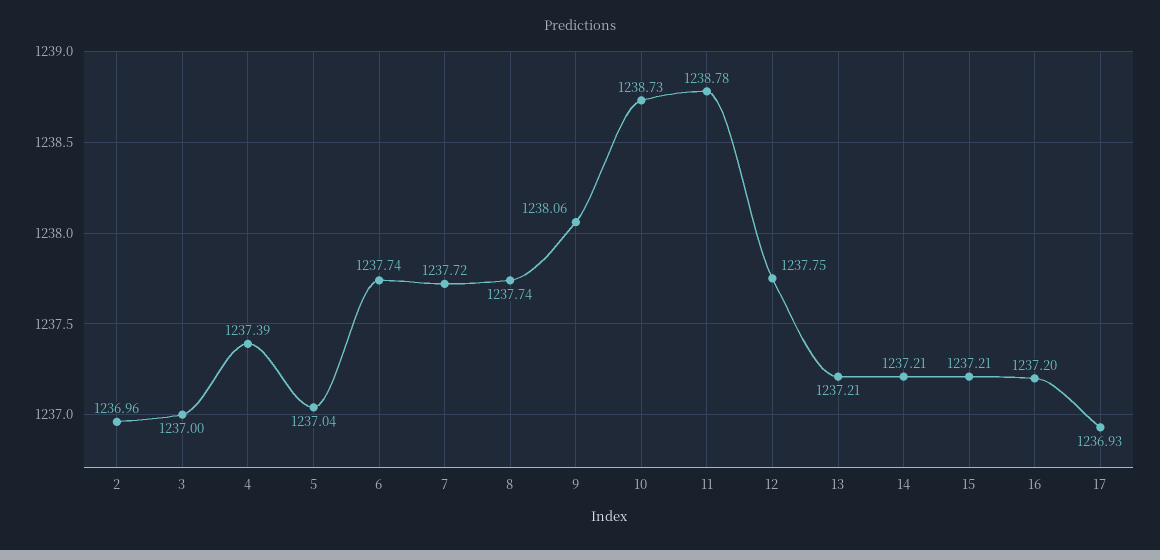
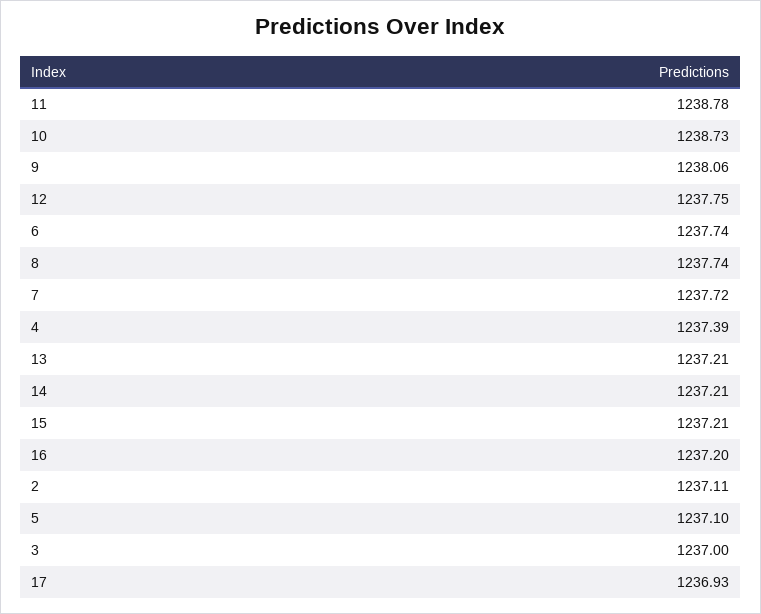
  {
-   "2": 1236.96,
+   "2": 1237.11,
    "3": 1237,
    "4": 1237.39,
-   "5": 1237.04,
+   "5": 1237.1,
    "6": 1237.74,
    "7": 1237.72,
    "8": 1237.74,
    "9": 1238.06,
    "10": 1238.73,
    "11": 1238.78,
    "12": 1237.75,
    "13": 1237.21,
    "14": 1237.21,
    "15": 1237.21,
    "16": 1237.2,
    "17": 1236.93
  }

